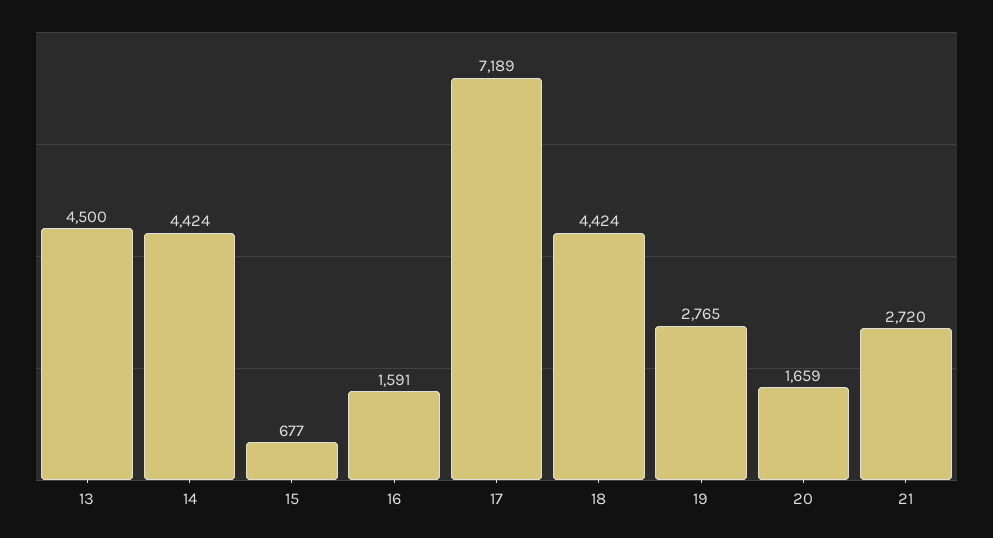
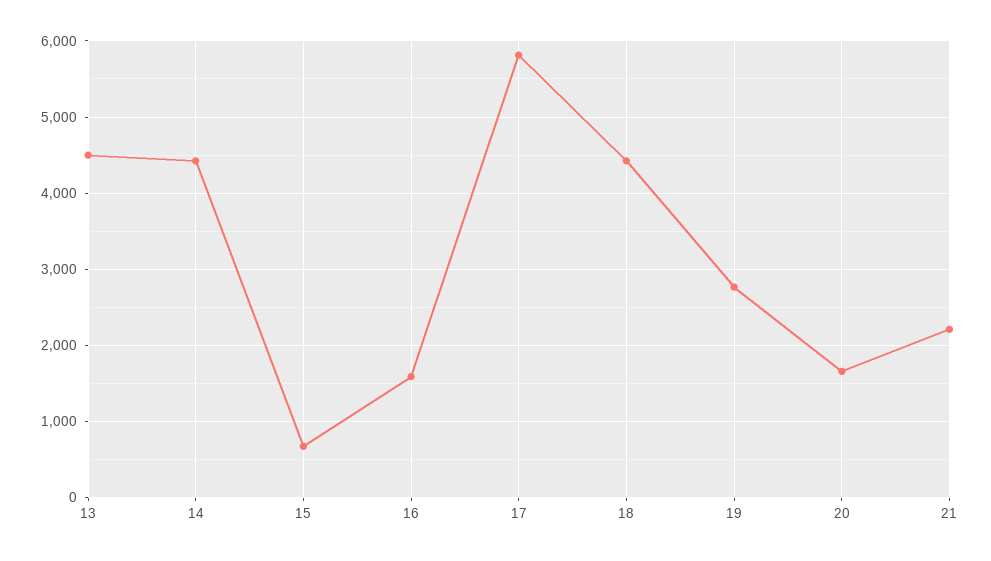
  {
    "13": 4500,
    "14": 4424,
    "15": 677,
    "16": 1591,
-   "17": 7189,
+   "17": 5800,
    "18": 4424,
    "19": 2765,
    "20": 1659,
-   "21": 2720
+   "21": 2200
  }

